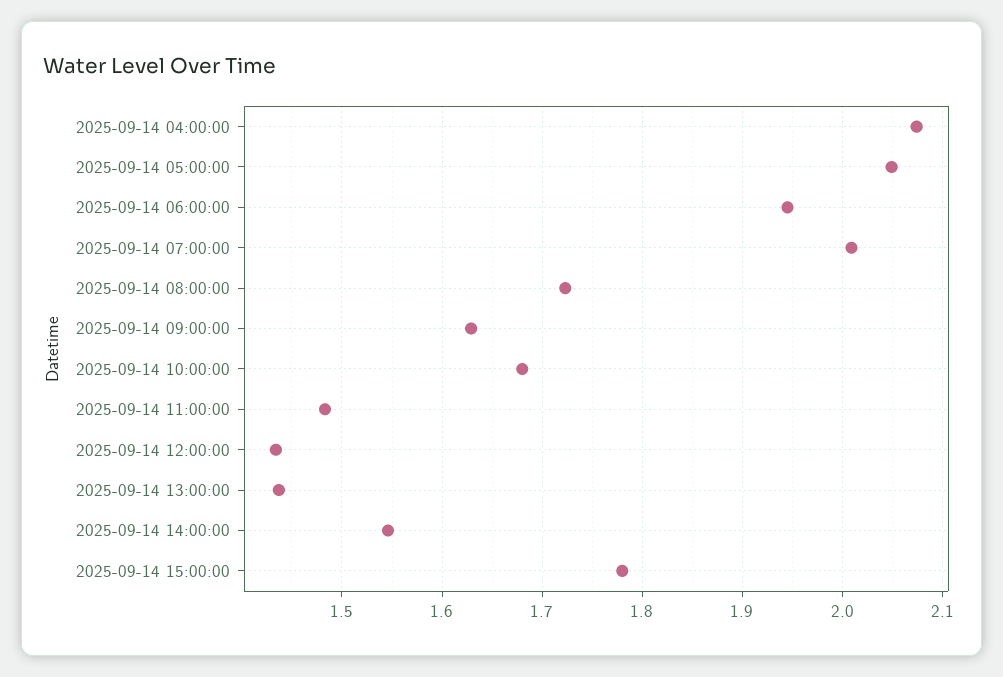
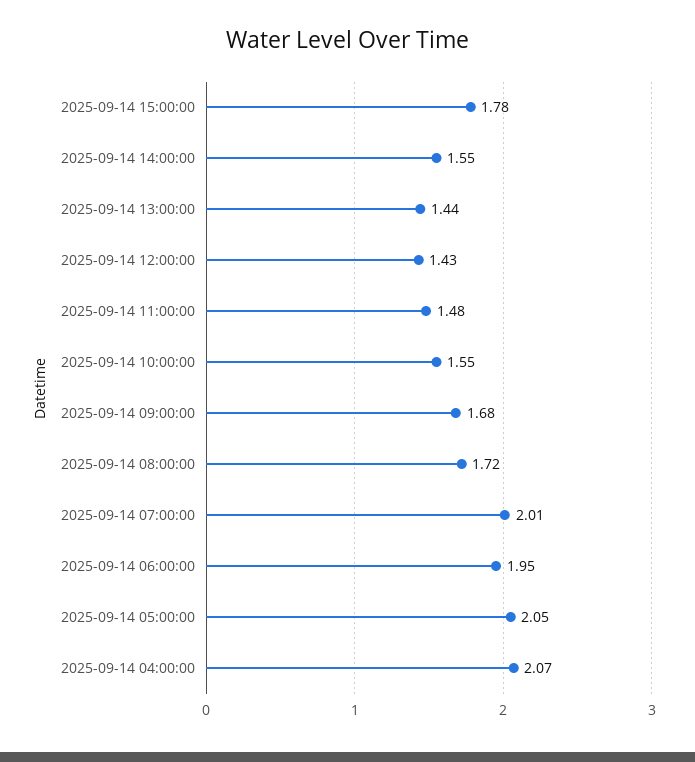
  {
    "2025-09-14 04:00:00": 2.07,
    "2025-09-14 05:00:00": 2.05,
    "2025-09-14 06:00:00": 1.95,
    "2025-09-14 07:00:00": 2.01,
    "2025-09-14 08:00:00": 1.72,
-   "2025-09-14 09:00:00": 1.63,
+   "2025-09-14 09:00:00": 1.68,
-   "2025-09-14 10:00:00": 1.68,
+   "2025-09-14 10:00:00": 1.55,
    "2025-09-14 11:00:00": 1.48,
    "2025-09-14 12:00:00": 1.43,
    "2025-09-14 13:00:00": 1.44,
    "2025-09-14 14:00:00": 1.55,
    "2025-09-14 15:00:00": 1.78
  }

